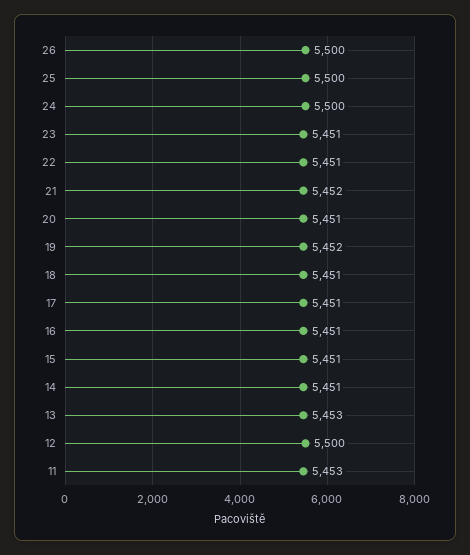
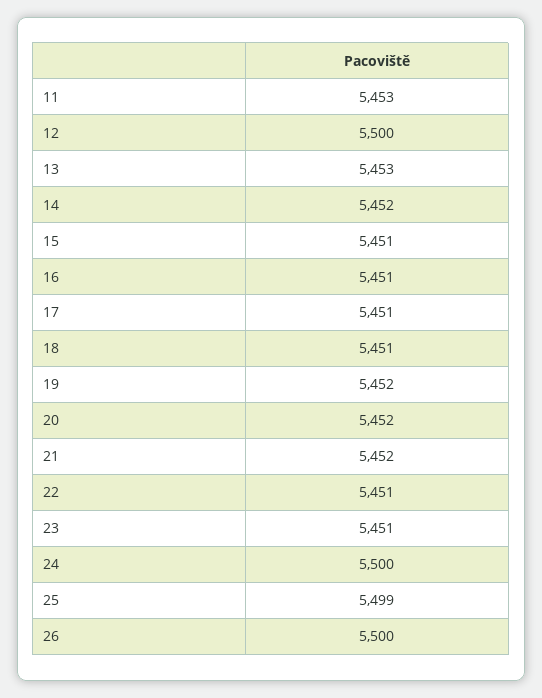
  {
    "26": 5500,
-   "25": 5500,
+   "25": 5499,
    "24": 5500,
    "23": 5451,
    "22": 5451,
    "21": 5452,
-   "20": 5451,
+   "20": 5452,
    "19": 5452,
    "18": 5451,
    "17": 5451,
    "16": 5451,
    "15": 5451,
-   "14": 5451,
+   "14": 5452,
    "13": 5453,
    "12": 5500,
    "11": 5453
  }

